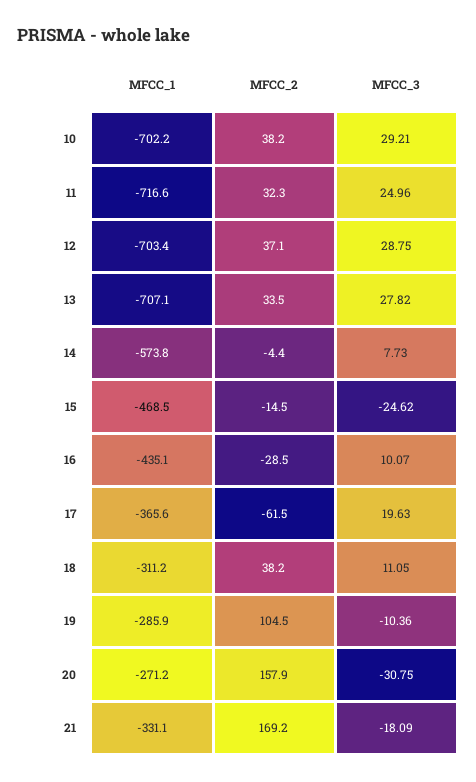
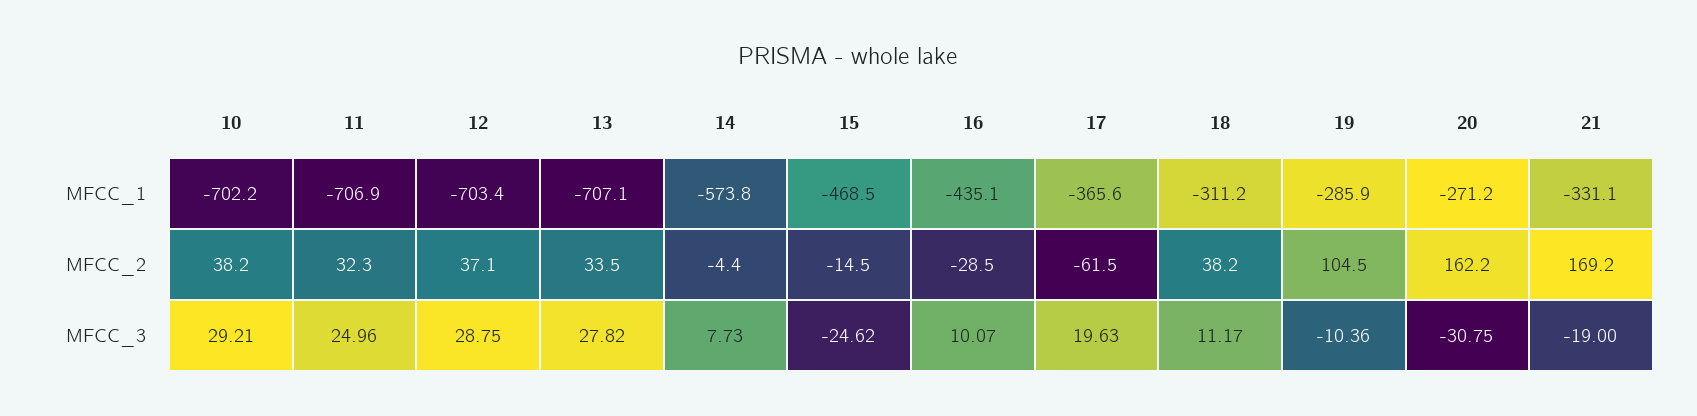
  {
    "MFCC_1": {
      "10": -702.2,
-     "11": -716.6,
+     "11": -706.9,
      "12": -703.4,
      "13": -707.1,
      "14": -573.8,
      "15": -468.5,
      "16": -435.1,
      "17": -365.6,
      "18": -311.2,
      "19": -285.9,
      "20": -271.2,
      "21": -331.1
    },
    "MFCC_2": {
      "10": 38.2,
      "11": 32.3,
      "12": 37.1,
      "13": 33.5,
      "14": -4.4,
      "15": -14.5,
      "16": -28.5,
      "17": -61.5,
      "18": 38.2,
      "19": 104.5,
-     "20": 157.9,
+     "20": 162.2,
      "21": 169.2
    },
    "MFCC_3": {
      "10": 29.21,
      "11": 24.96,
      "12": 28.75,
      "13": 27.82,
      "14": 7.73,
      "15": -24.62,
      "16": 10.07,
      "17": 19.63,
-     "18": 11.05,
+     "18": 11.17,
      "19": -10.36,
      "20": -30.75,
-     "21": -18.09
+     "21": -19
    }
  }

